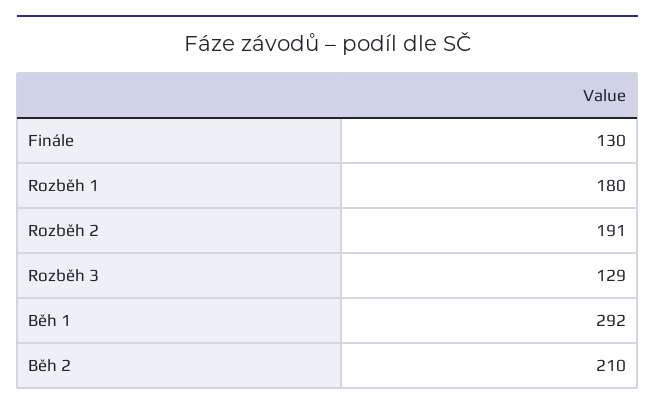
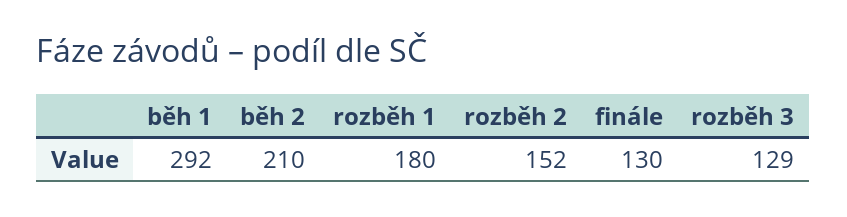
  {
    "Finále": 130,
    "Rozběh 1": 180,
-   "Rozběh 2": 191,
+   "Rozběh 2": 152,
    "Rozběh 3": 129,
    "Běh 1": 292,
    "Běh 2": 210
  }

